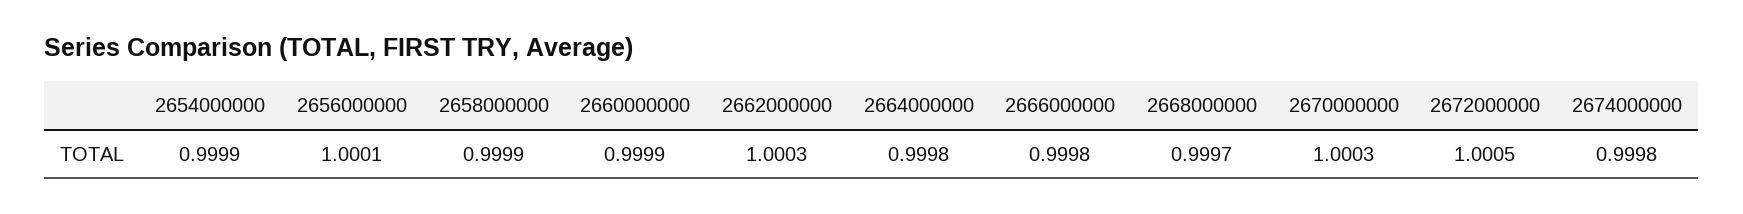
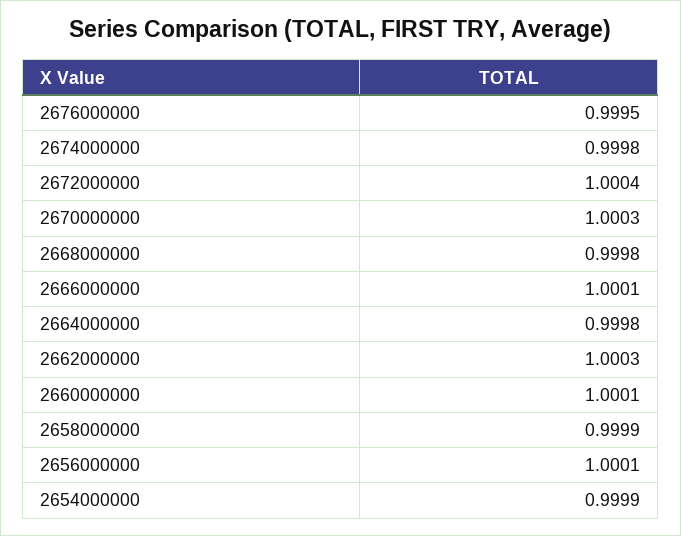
  {
    "2654000000": 0.9999,
    "2656000000": 1.0001,
    "2658000000": 0.9999,
-   "2660000000": 0.9999,
+   "2660000000": 1.0001,
    "2662000000": 1.0003,
    "2664000000": 0.9998,
-   "2666000000": 0.9998,
+   "2666000000": 1.0001,
-   "2668000000": 0.9997,
+   "2668000000": 0.9998,
    "2670000000": 1.0003,
-   "2672000000": 1.0005,
+   "2672000000": 1.0004,
-   "2674000000": 0.9998
+   "2674000000": 0.9998,
+   "2676000000": 0.9995
  }

